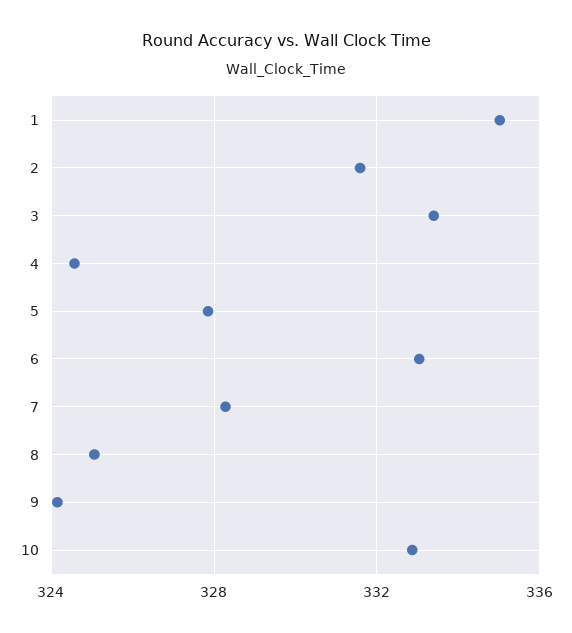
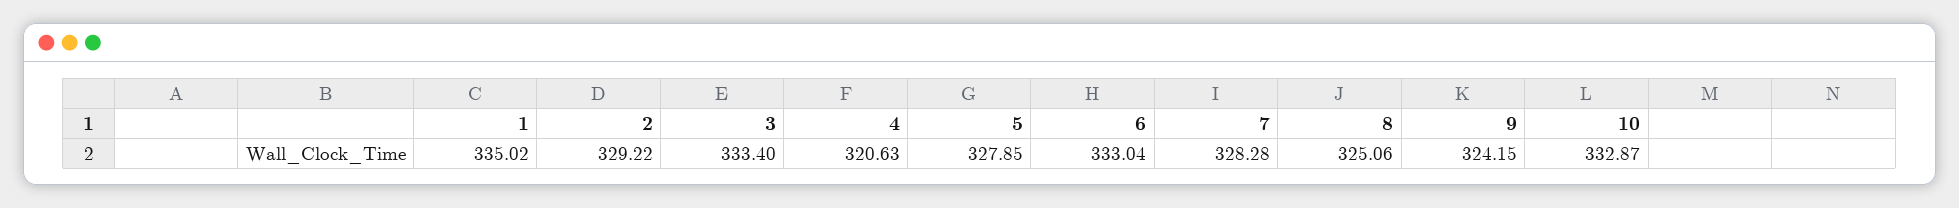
  {
    "1": 335.02,
-   "2": 331.5,
+   "2": 329.22,
    "3": 333.4,
-   "4": 324.5,
+   "4": 320.63,
    "5": 327.85,
    "6": 333.04,
    "7": 328.28,
    "8": 325.06,
    "9": 324.15,
    "10": 332.87
  }

